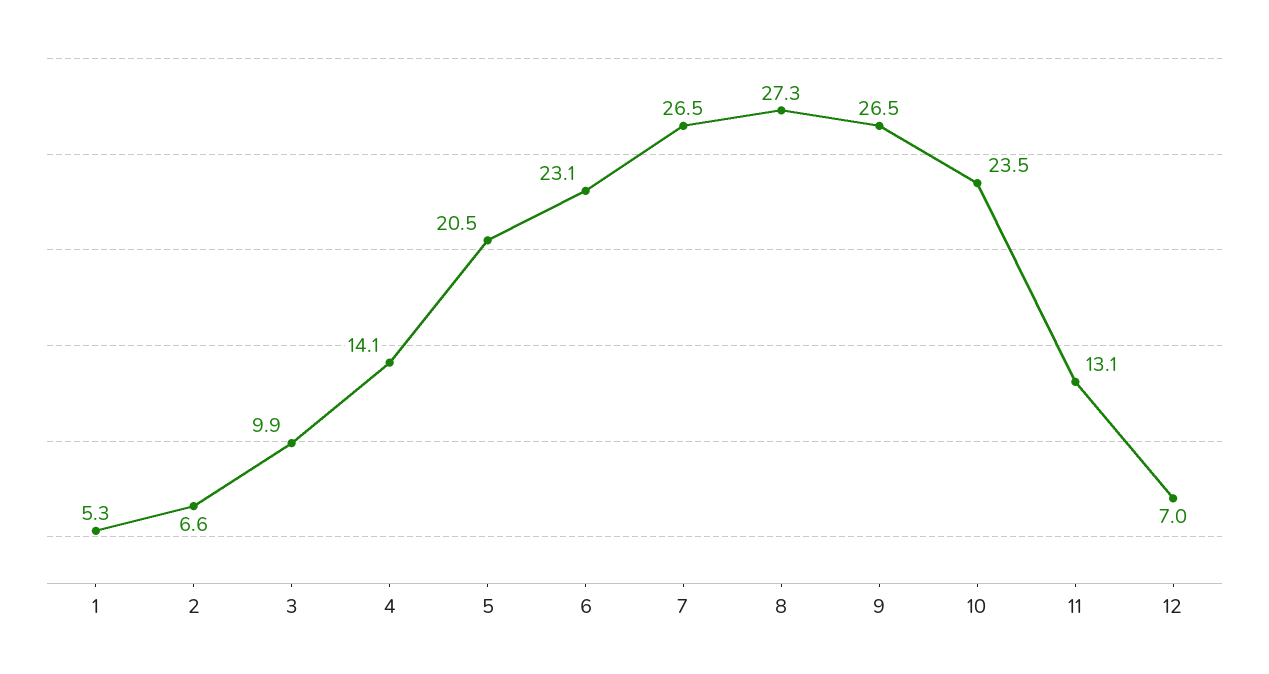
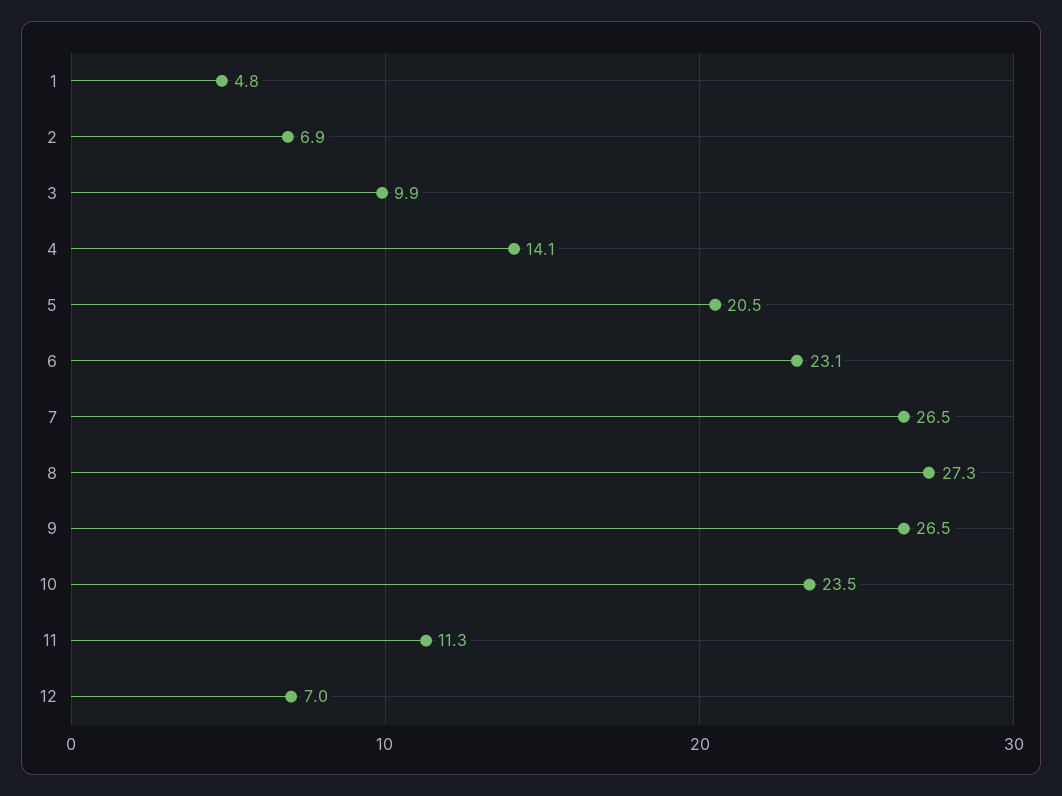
  {
-   "1": 5.3,
+   "1": 4.8,
-   "2": 6.6,
+   "2": 6.9,
    "3": 9.9,
    "4": 14.1,
    "5": 20.5,
    "6": 23.1,
    "7": 26.5,
    "8": 27.3,
    "9": 26.5,
    "10": 23.5,
-   "11": 13.1,
+   "11": 11.3,
    "12": 7
  }

